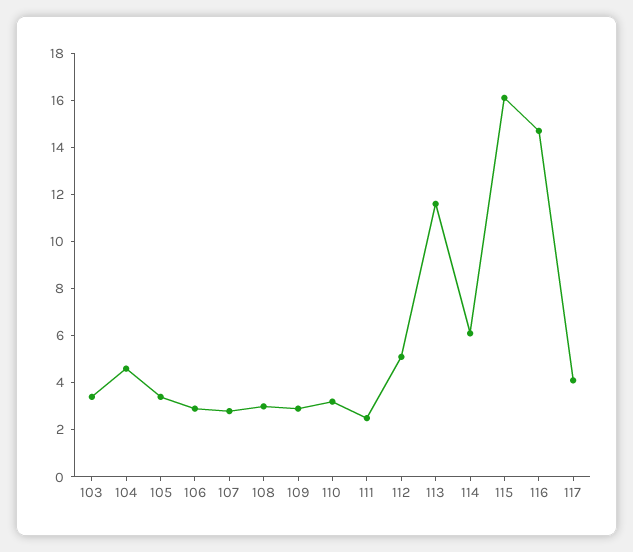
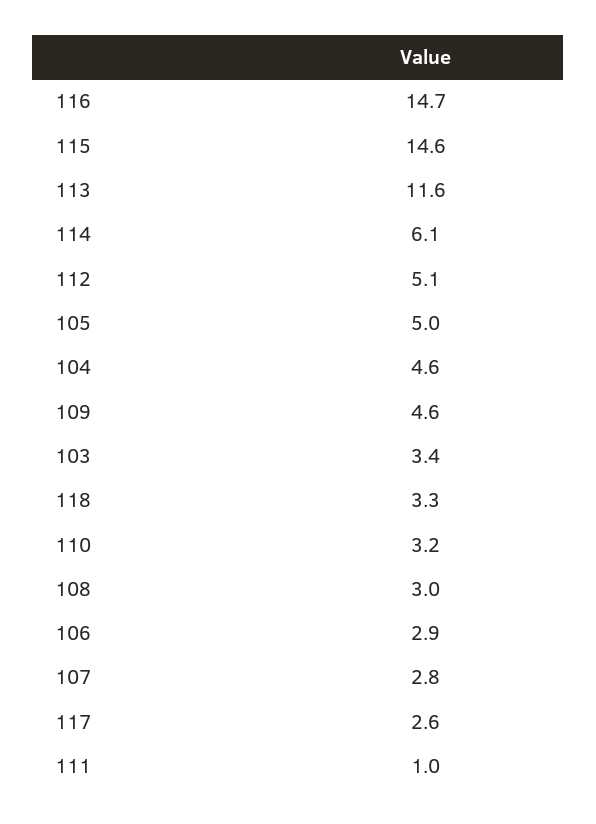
  {
    "103": 3.4,
    "104": 4.6,
-   "105": 3.5,
+   "105": 5,
    "106": 2.9,
    "107": 2.8,
    "108": 3,
-   "109": 3,
+   "109": 4.6,
    "110": 3.2,
-   "111": 2.5,
+   "111": 1,
    "112": 5.1,
    "113": 11.6,
    "114": 6.1,
-   "115": 16,
+   "115": 14.6,
    "116": 14.7,
-   "117": 4
+   "117": 2.6,
+   "118": 3.3
  }

